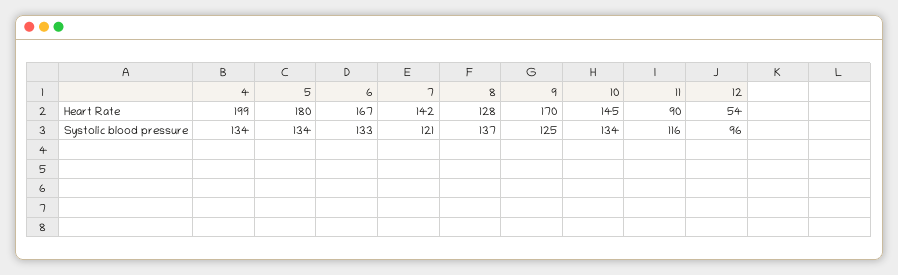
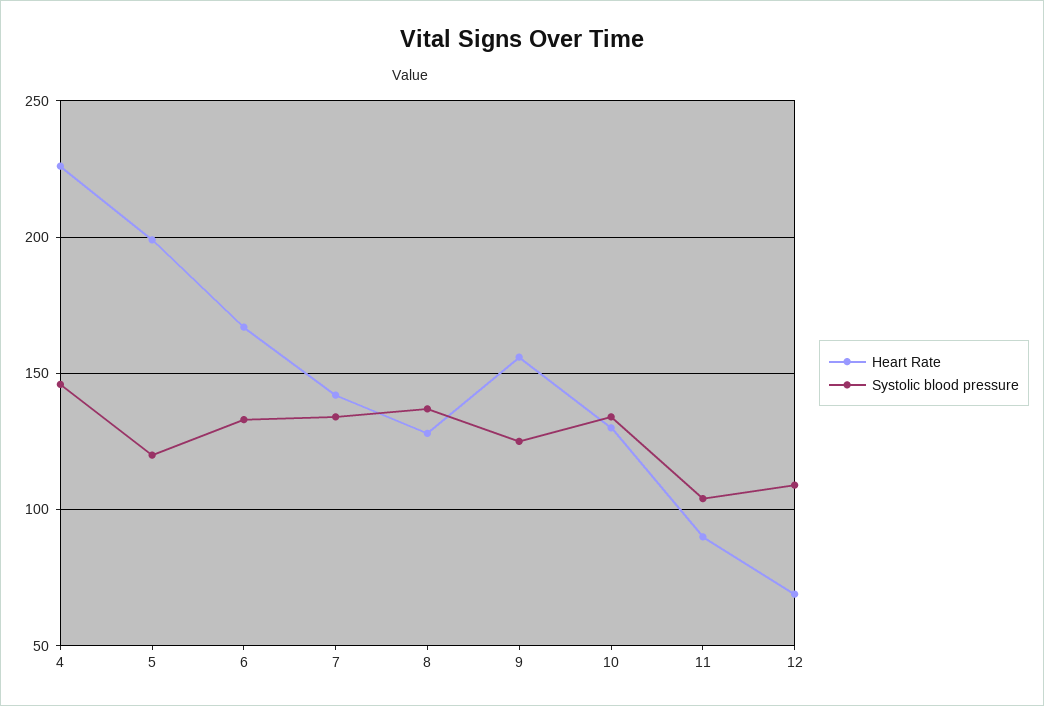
  {
    "Heart Rate": {
-     "4": 199,
+     "4": 225,
-     "5": 180,
+     "5": 200,
      "6": 167,
      "7": 142,
      "8": 128,
-     "9": 170,
+     "9": 155,
-     "10": 145,
+     "10": 130,
      "11": 90,
-     "12": 54
+     "12": 70
    },
    "Systolic blood pressure": {
-     "4": 134,
+     "4": 145,
-     "5": 134,
+     "5": 120,
      "6": 133,
-     "7": 121,
+     "7": 135,
      "8": 137,
      "9": 125,
      "10": 134,
-     "11": 116,
+     "11": 105,
-     "12": 96
+     "12": 110
    }
  }

